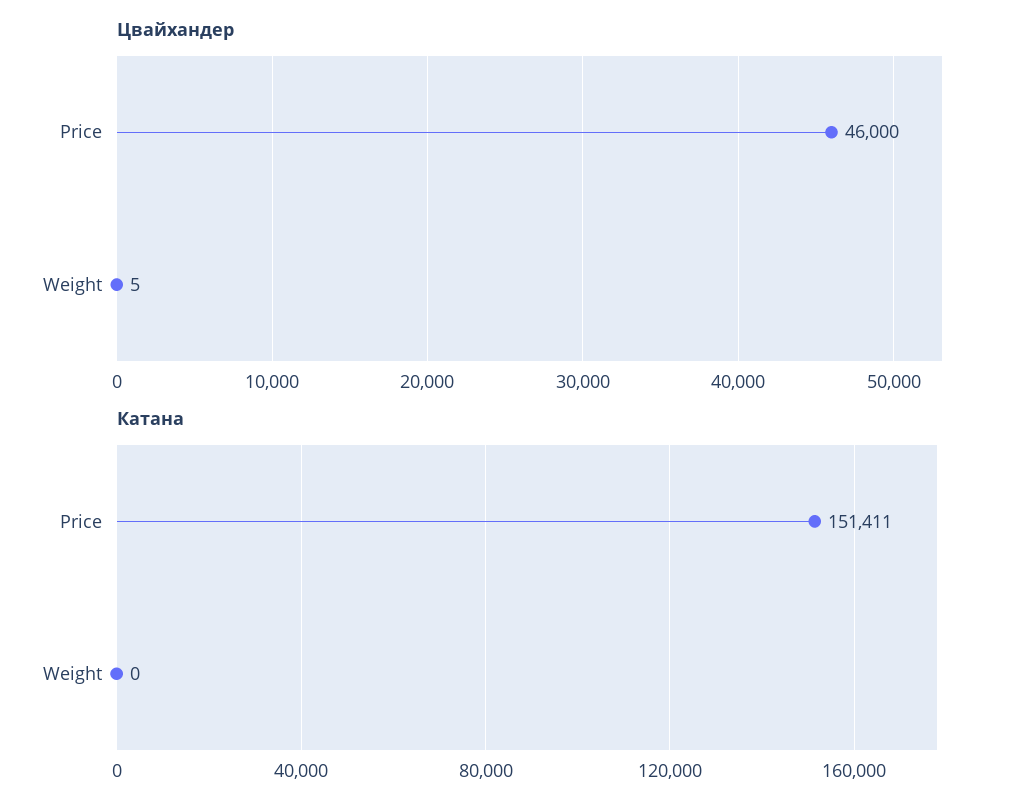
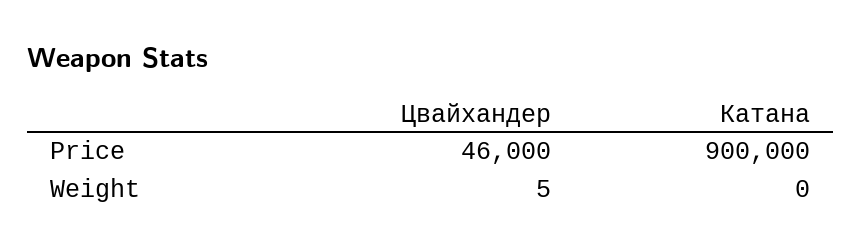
  {
    "Цвайхандер": {
      "Price": 46000,
      "Weight": 5
    },
    "Катана": {
-     "Price": 151411,
+     "Price": 900000,
      "Weight": 0
    }
  }

